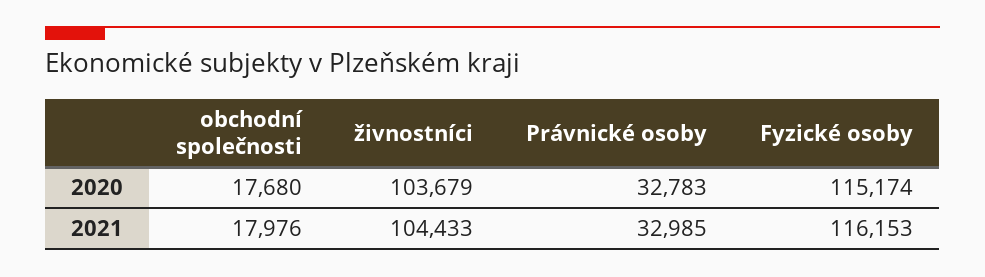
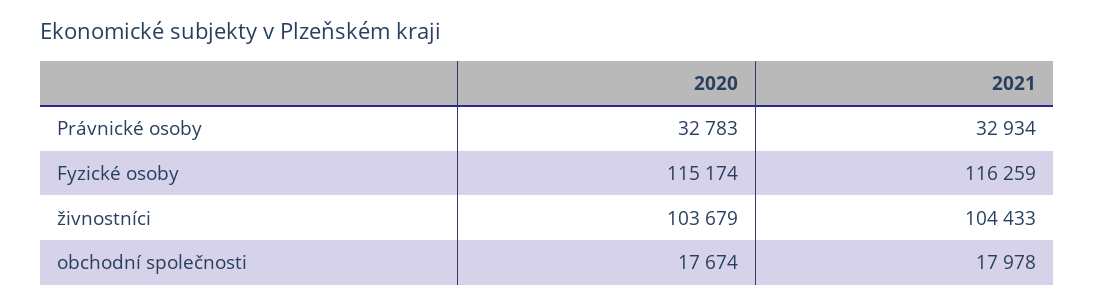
  {
    "obchodní společnosti": {
-     "2020": 17680,
+     "2020": 17674,
-     "2021": 17976
+     "2021": 17978
    },
    "živnostníci": {
      "2020": 103679,
      "2021": 104433
    },
    "Právnické osoby": {
      "2020": 32783,
-     "2021": 32985
+     "2021": 32934
    },
    "Fyzické osoby": {
      "2020": 115174,
-     "2021": 116153
+     "2021": 116259
    }
  }

